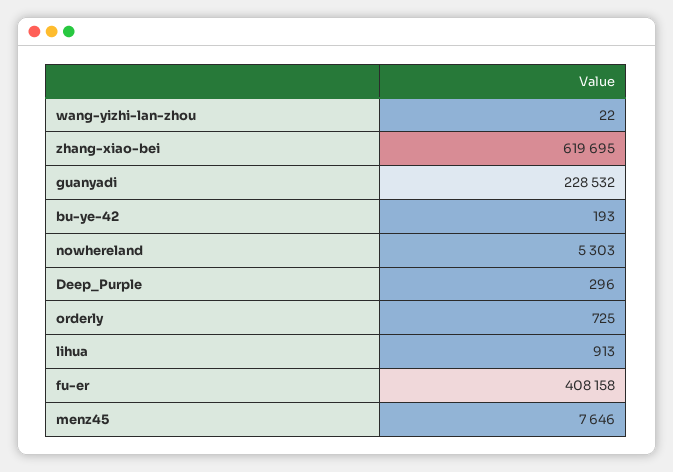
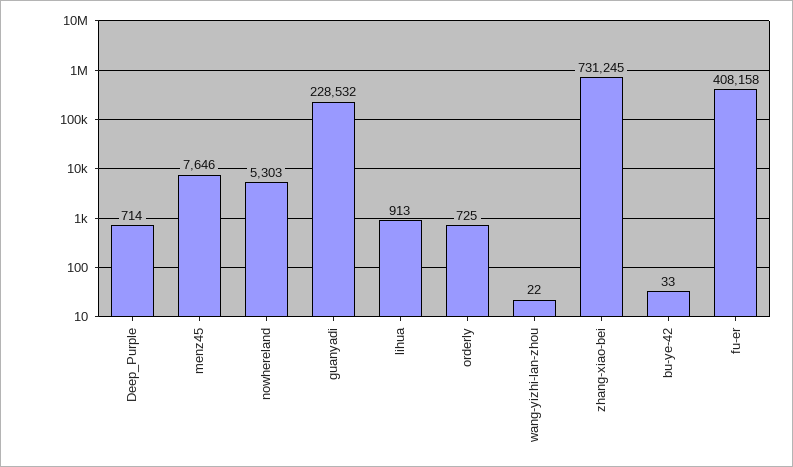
  {
    "wang-yizhi-lan-zhou": 22,
-   "zhang-xiao-bei": 619695,
+   "zhang-xiao-bei": 731245,
    "guanyadi": 228532,
-   "bu-ye-42": 193,
+   "bu-ye-42": 33,
    "nowhereland": 5303,
-   "Deep_Purple": 296,
+   "Deep_Purple": 714,
    "orderly": 725,
    "lihua": 913,
    "fu-er": 408158,
    "menz45": 7646
  }

